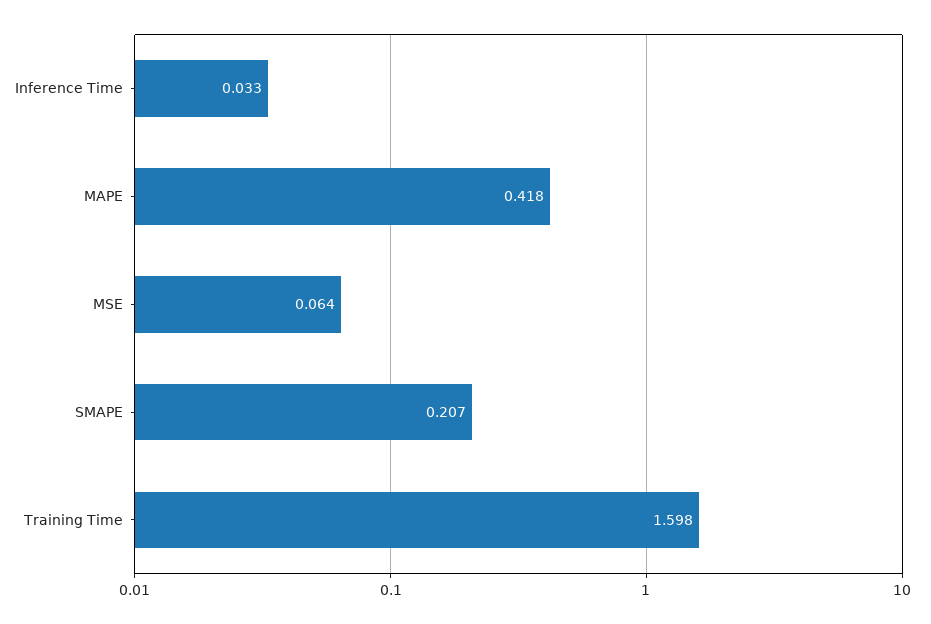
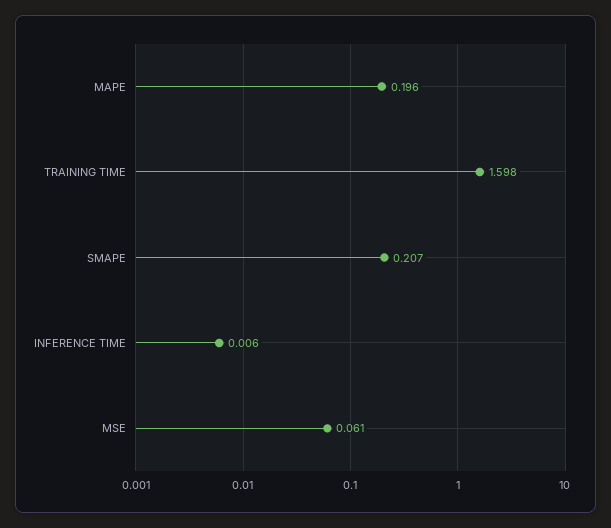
  {
-   "Inference Time": 0.033,
+   "Inference Time": 0.006,
-   "MAPE": 0.418,
+   "MAPE": 0.196,
-   "MSE": 0.064,
+   "MSE": 0.061,
    "SMAPE": 0.207,
    "Training Time": 1.598
  }

